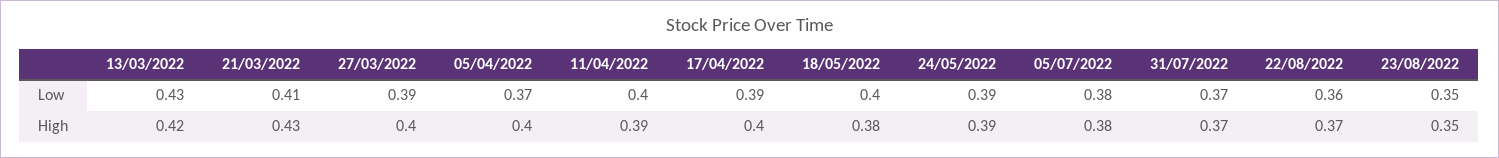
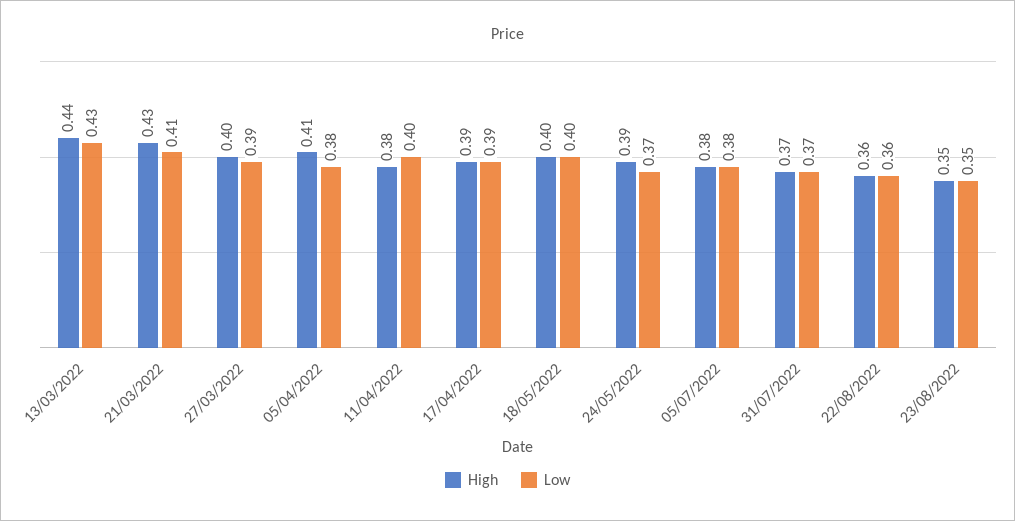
  {
    "Low": {
      "13/03/2022": 0.43,
      "21/03/2022": 0.41,
      "27/03/2022": 0.39,
-     "05/04/2022": 0.37,
+     "05/04/2022": 0.38,
      "11/04/2022": 0.4,
      "17/04/2022": 0.39,
      "18/05/2022": 0.4,
-     "24/05/2022": 0.39,
+     "24/05/2022": 0.37,
      "05/07/2022": 0.38,
      "31/07/2022": 0.37,
      "22/08/2022": 0.36,
      "23/08/2022": 0.35
    },
    "High": {
-     "13/03/2022": 0.42,
+     "13/03/2022": 0.44,
      "21/03/2022": 0.43,
      "27/03/2022": 0.4,
-     "05/04/2022": 0.4,
+     "05/04/2022": 0.41,
-     "11/04/2022": 0.39,
+     "11/04/2022": 0.38,
-     "17/04/2022": 0.4,
+     "17/04/2022": 0.39,
-     "18/05/2022": 0.38,
+     "18/05/2022": 0.4,
      "24/05/2022": 0.39,
      "05/07/2022": 0.38,
      "31/07/2022": 0.37,
-     "22/08/2022": 0.37,
+     "22/08/2022": 0.36,
      "23/08/2022": 0.35
    }
  }

